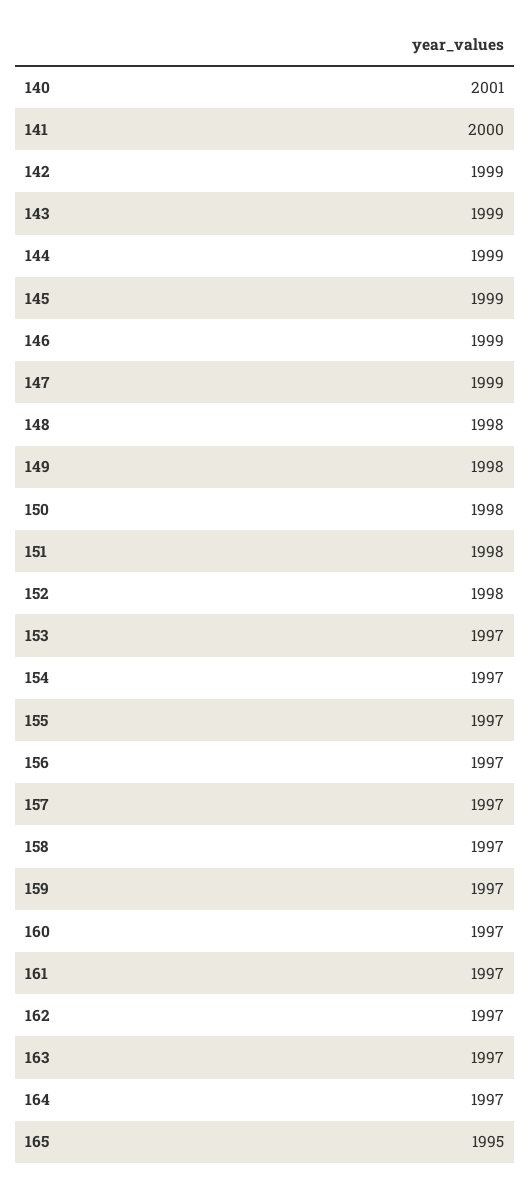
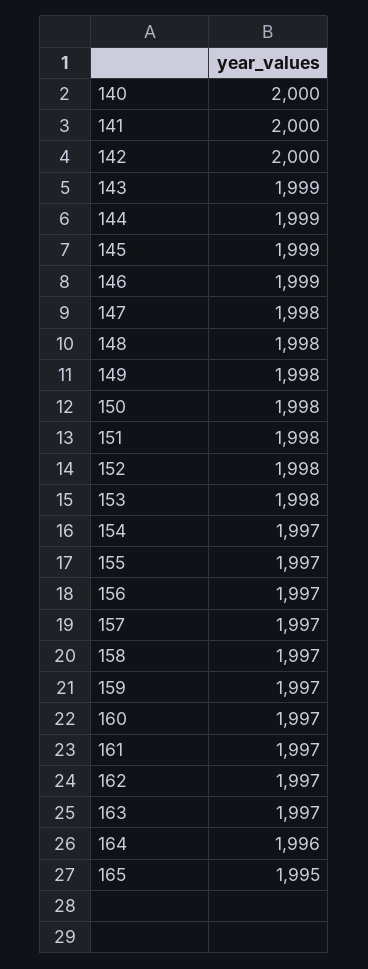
  {
-   "140": 2001,
+   "140": 2000,
    "141": 2000,
-   "142": 1999,
+   "142": 2000,
    "143": 1999,
    "144": 1999,
    "145": 1999,
    "146": 1999,
-   "147": 1999,
+   "147": 1998,
    "148": 1998,
    "149": 1998,
    "150": 1998,
    "151": 1998,
    "152": 1998,
-   "153": 1997,
+   "153": 1998,
    "154": 1997,
    "155": 1997,
    "156": 1997,
    "157": 1997,
    "158": 1997,
    "159": 1997,
    "160": 1997,
    "161": 1997,
    "162": 1997,
    "163": 1997,
-   "164": 1997,
+   "164": 1996,
    "165": 1995
  }

